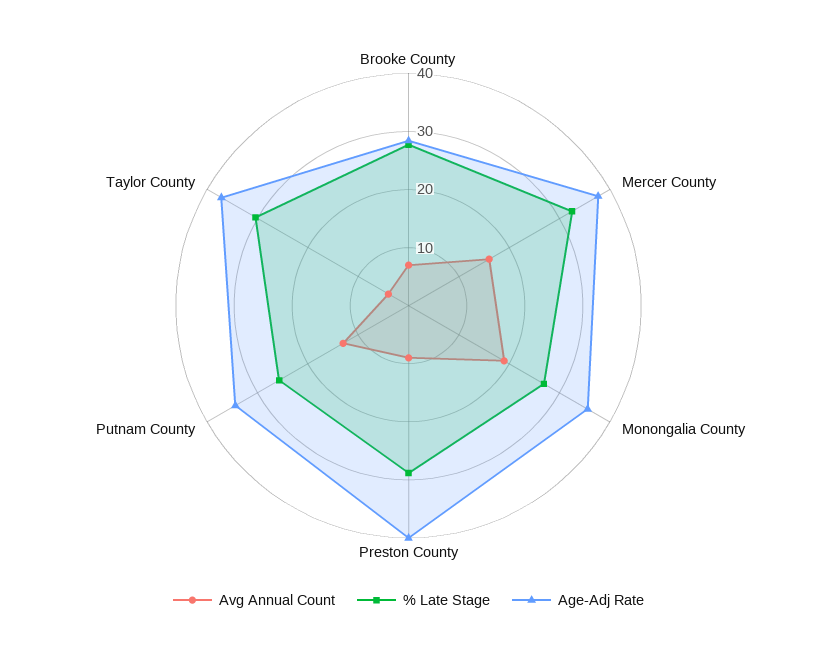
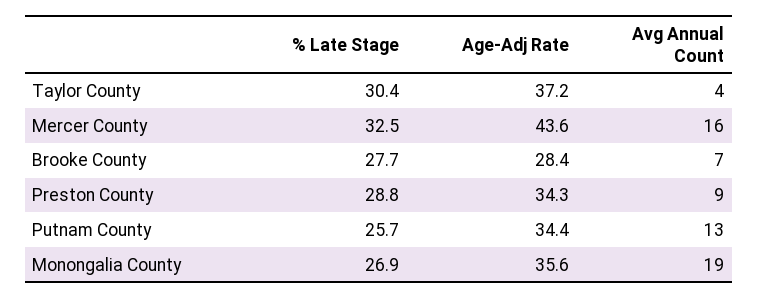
  {
    "Avg Annual Count": {
      "Brooke County": 7,
      "Mercer County": 16,
      "Monongalia County": 19,
      "Preston County": 9,
      "Putnam County": 13,
      "Taylor County": 4
    },
    "% Late Stage": {
      "Brooke County": 27.7,
      "Mercer County": 32.5,
      "Monongalia County": 26.9,
      "Preston County": 28.8,
      "Putnam County": 25.7,
      "Taylor County": 30.4
    },
    "Age-Adj Rate": {
      "Brooke County": 28.4,
-     "Mercer County": 38,
+     "Mercer County": 43.6,
      "Monongalia County": 35.6,
-     "Preston County": 40,
+     "Preston County": 34.3,
      "Putnam County": 34.4,
      "Taylor County": 37.2
    }
  }

